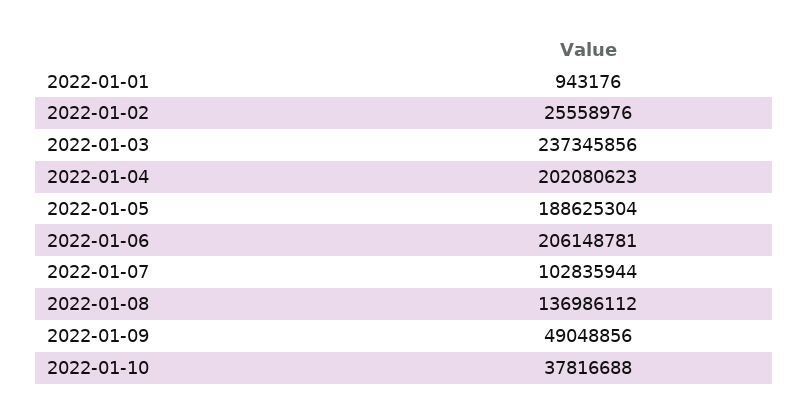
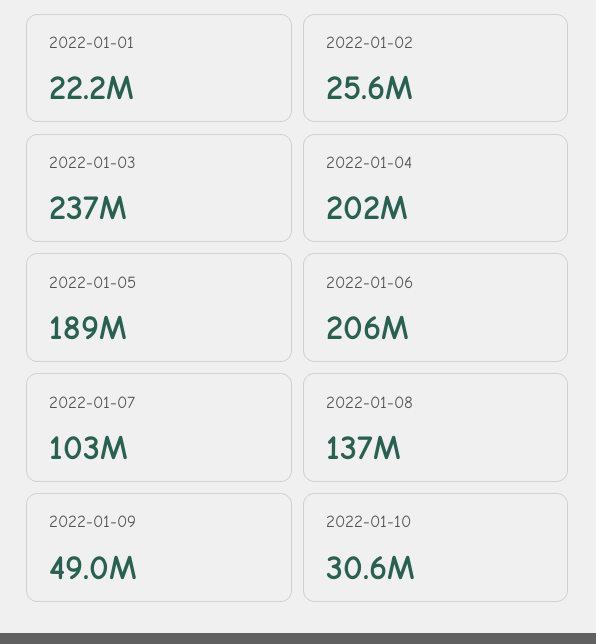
  {
-   "2022-01-01": 943176,
+   "2022-01-01": 22200000,
    "2022-01-02": 25558976,
    "2022-01-03": 237345856,
    "2022-01-04": 202080623,
    "2022-01-05": 188625304,
    "2022-01-06": 206148781,
    "2022-01-07": 102835944,
    "2022-01-08": 136986112,
    "2022-01-09": 49048856,
-   "2022-01-10": 37816688
+   "2022-01-10": 30600000
  }

